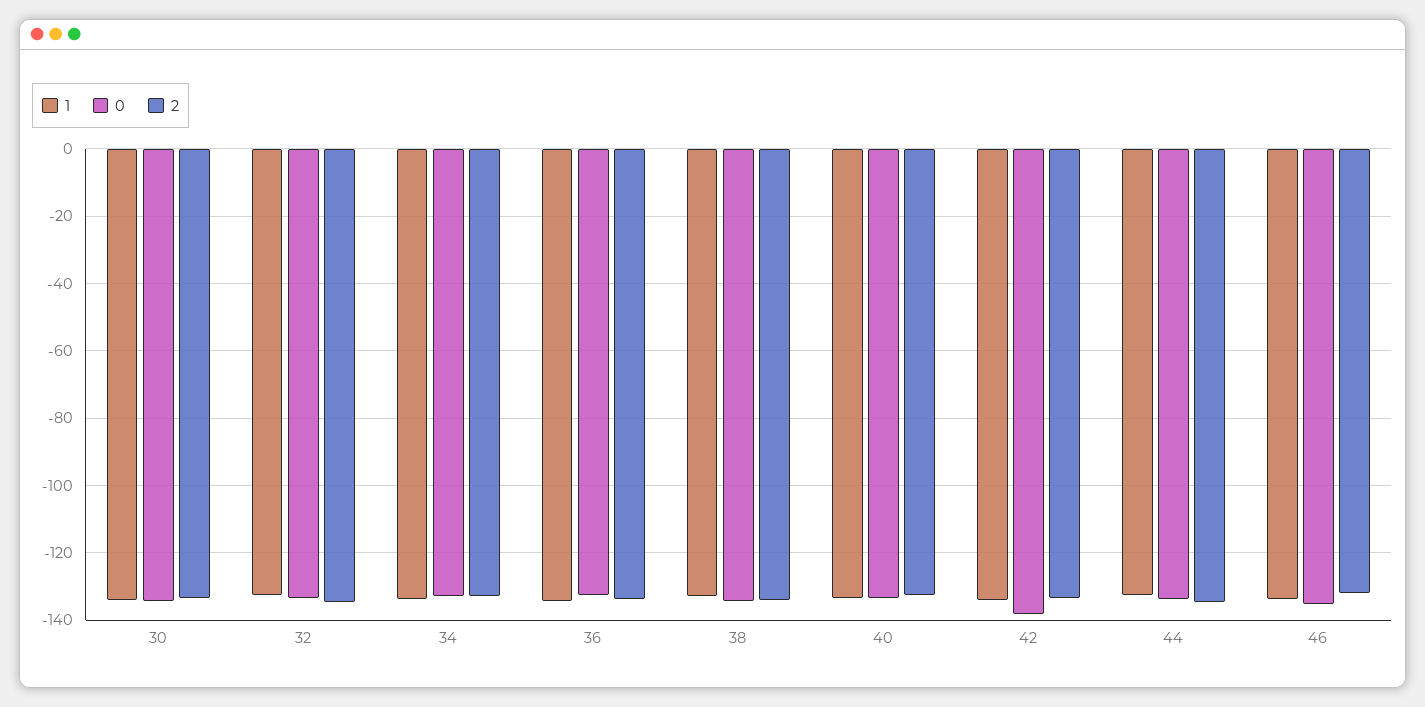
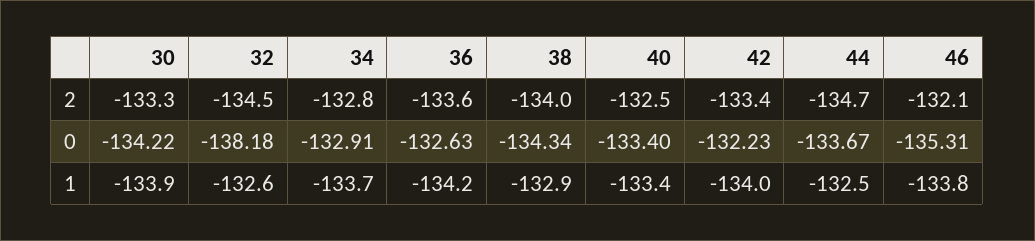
  {
    "1": {
      "30": -133.9,
      "32": -132.6,
      "34": -133.7,
      "36": -134.2,
      "38": -132.9,
      "40": -133.4,
      "42": -134,
      "44": -132.5,
      "46": -133.8
    },
    "0": {
      "30": -134.22,
-     "32": -134,
+     "32": -138.18,
      "34": -132.91,
      "36": -132.63,
      "38": -134.34,
      "40": -133.4,
-     "42": -138,
+     "42": -132.23,
      "44": -133.67,
      "46": -135.31
    },
    "2": {
      "30": -133.3,
      "32": -134.5,
      "34": -132.8,
      "36": -133.6,
      "38": -134,
      "40": -132.5,
      "42": -133.4,
      "44": -134.7,
      "46": -132.1
    }
  }

